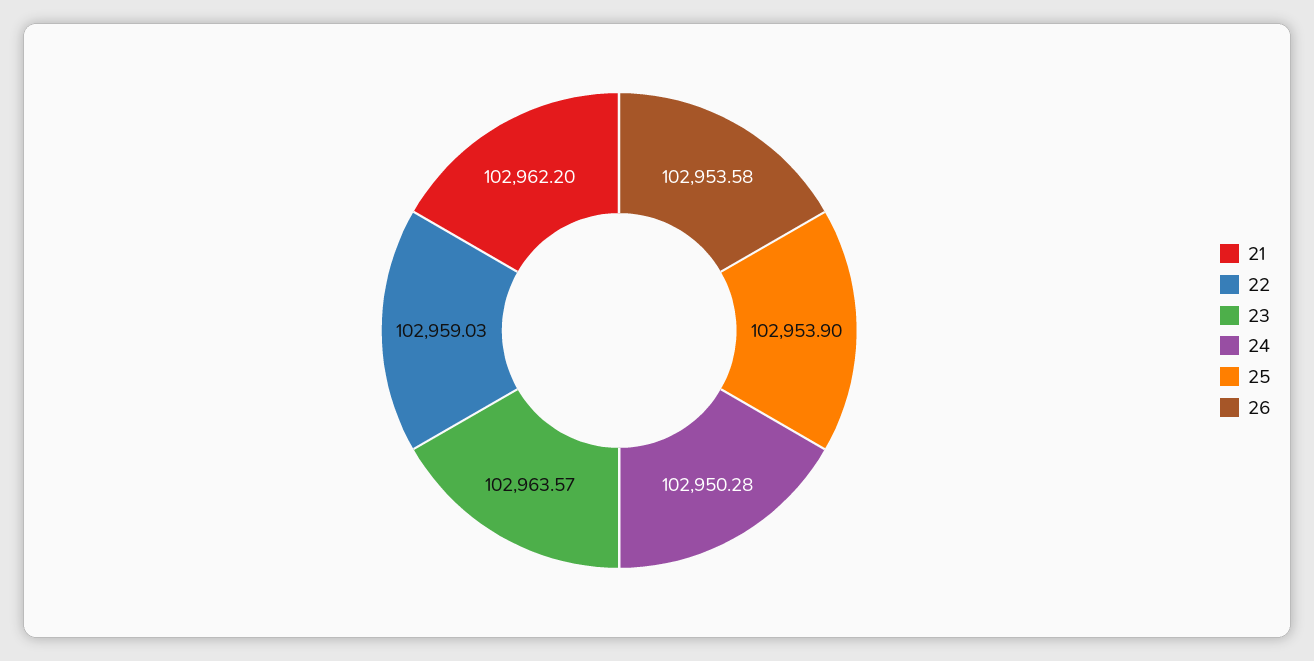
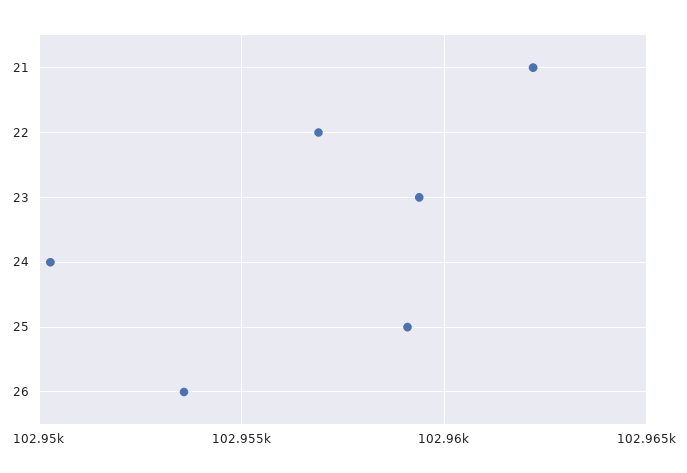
  {
    "21": 102962.2,
-   "22": 102959.03,
+   "22": 102957,
-   "23": 102963.57,
+   "23": 102959.5,
    "24": 102950.28,
-   "25": 102953.9,
+   "25": 102959,
    "26": 102953.58
  }

